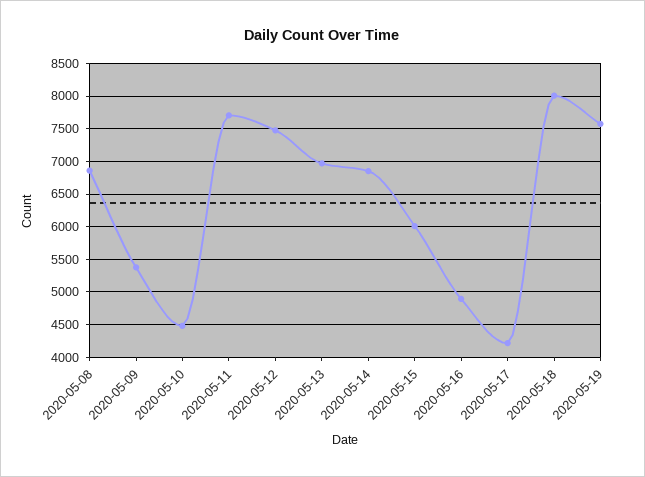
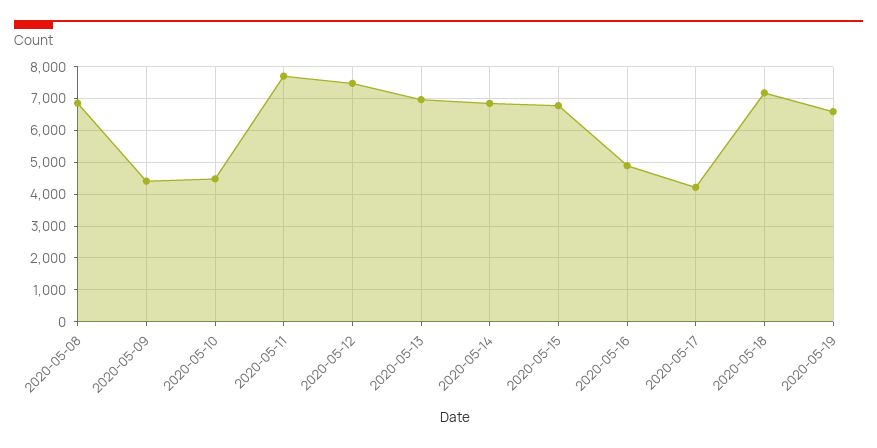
  {
    "2020-05-08": 6900,
-   "2020-05-09": 5400,
+   "2020-05-09": 4400,
    "2020-05-10": 4500,
    "2020-05-11": 7700,
    "2020-05-12": 7500,
    "2020-05-13": 7000,
    "2020-05-14": 6900,
-   "2020-05-15": 6000,
+   "2020-05-15": 6800,
    "2020-05-16": 4900,
    "2020-05-17": 4200,
-   "2020-05-18": 8000,
+   "2020-05-18": 7200,
-   "2020-05-19": 7600
+   "2020-05-19": 6600
  }

